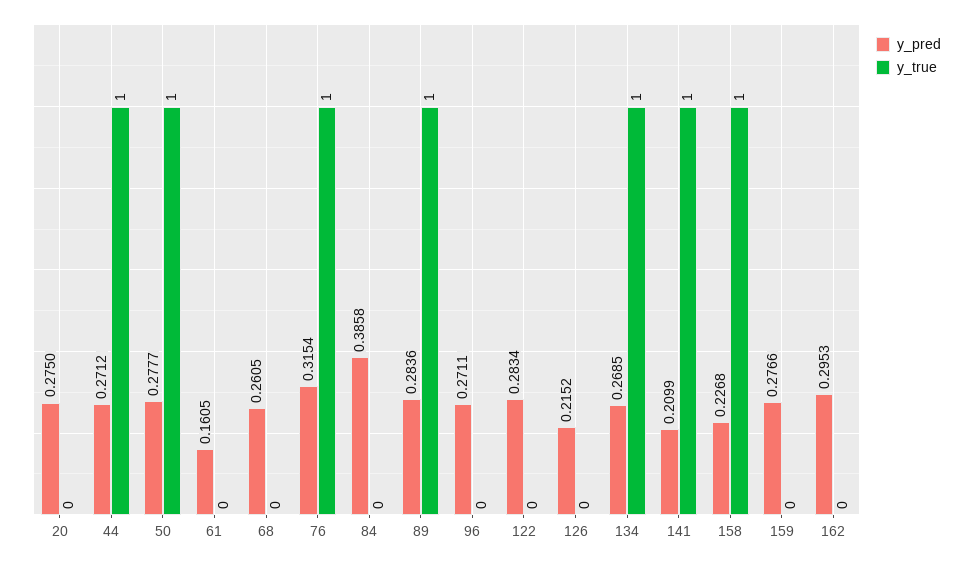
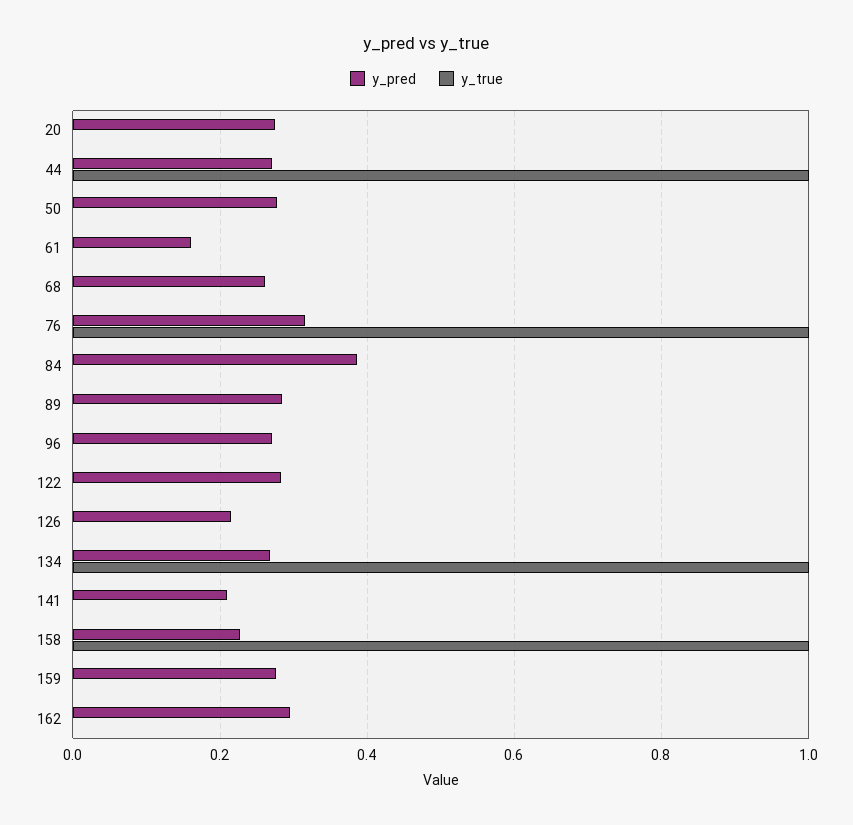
  {
    "y_pred": {
      "20": 0.275,
      "44": 0.2712,
      "50": 0.2777,
      "61": 0.1605,
      "68": 0.2605,
      "76": 0.3154,
      "84": 0.3858,
      "89": 0.2836,
      "96": 0.2711,
      "122": 0.2834,
      "126": 0.2152,
      "134": 0.2685,
      "141": 0.2099,
      "158": 0.2268,
      "159": 0.2766,
      "162": 0.2953
    },
    "y_true": {
      "20": 0,
      "44": 1,
-     "50": 1,
+     "50": 0,
      "61": 0,
      "68": 0,
      "76": 1,
      "84": 0,
-     "89": 1,
+     "89": 0,
      "96": 0,
      "122": 0,
      "126": 0,
      "134": 1,
-     "141": 1,
+     "141": 0,
      "158": 1,
      "159": 0,
      "162": 0
    }
  }

